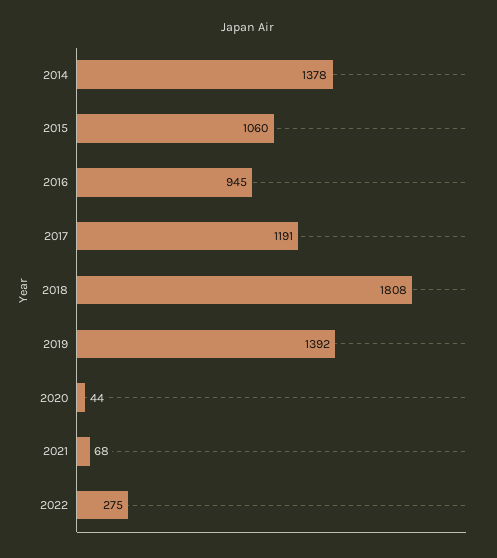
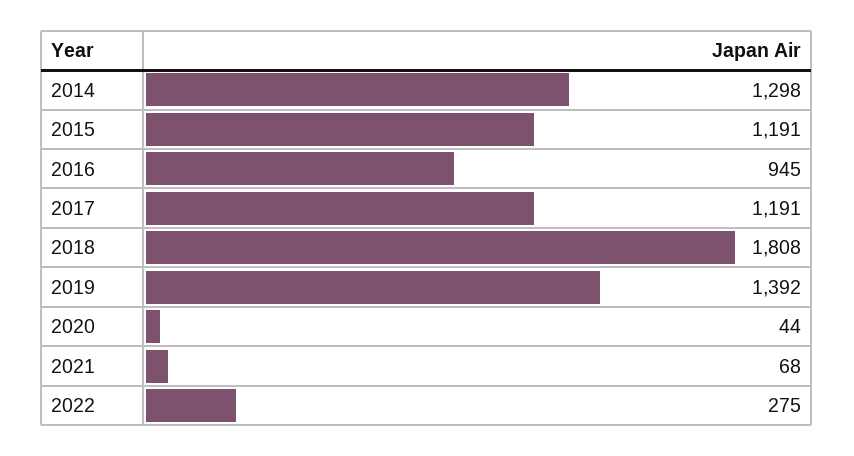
  {
-   "2014": 1378,
+   "2014": 1298,
-   "2015": 1060,
+   "2015": 1191,
    "2016": 945,
    "2017": 1191,
    "2018": 1808,
    "2019": 1392,
    "2020": 44,
    "2021": 68,
    "2022": 275
  }

